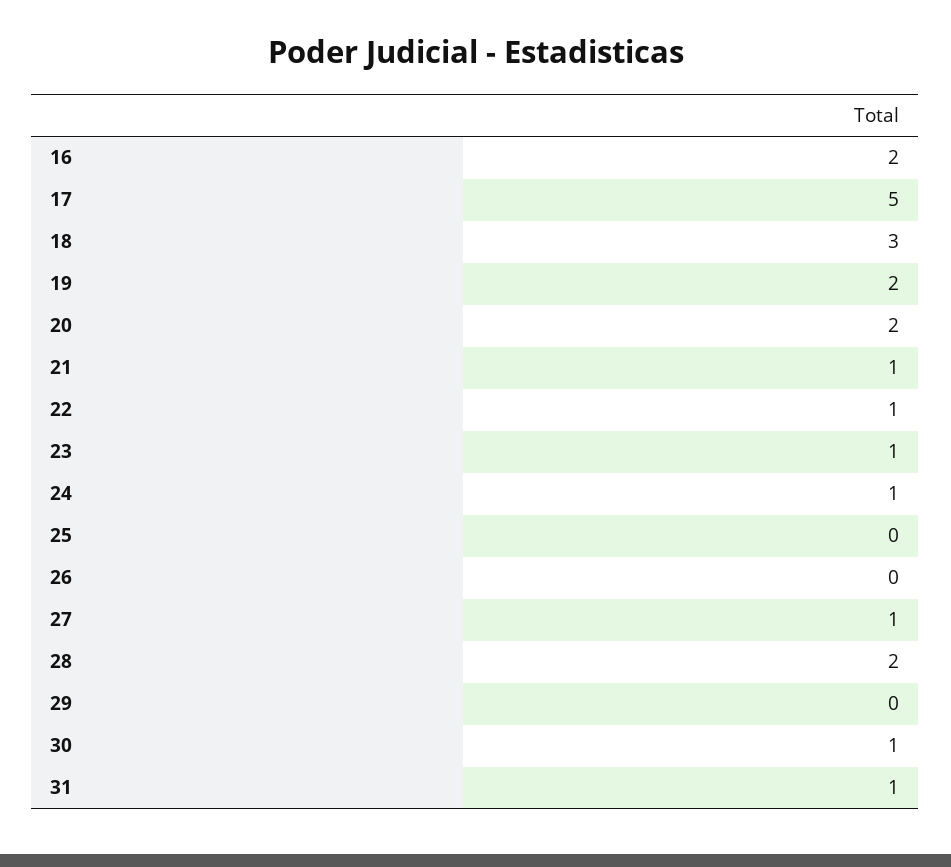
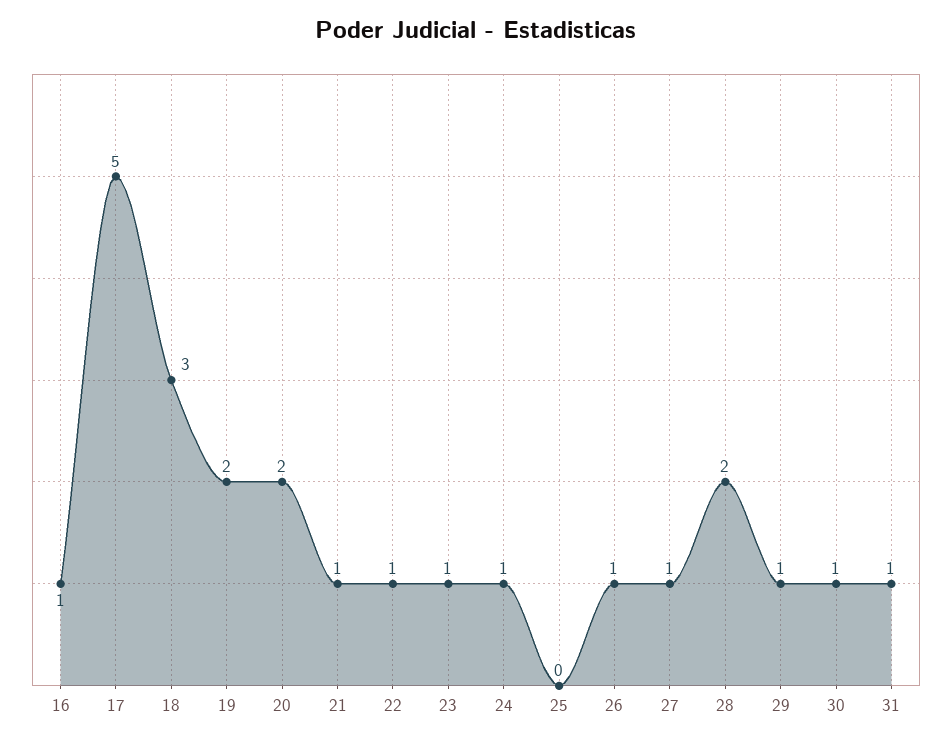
  {
-   "16": 2,
+   "16": 1,
    "17": 5,
    "18": 3,
    "19": 2,
    "20": 2,
    "21": 1,
    "22": 1,
    "23": 1,
    "24": 1,
    "25": 0,
-   "26": 0,
+   "26": 1,
    "27": 1,
    "28": 2,
-   "29": 0,
+   "29": 1,
    "30": 1,
    "31": 1
  }

